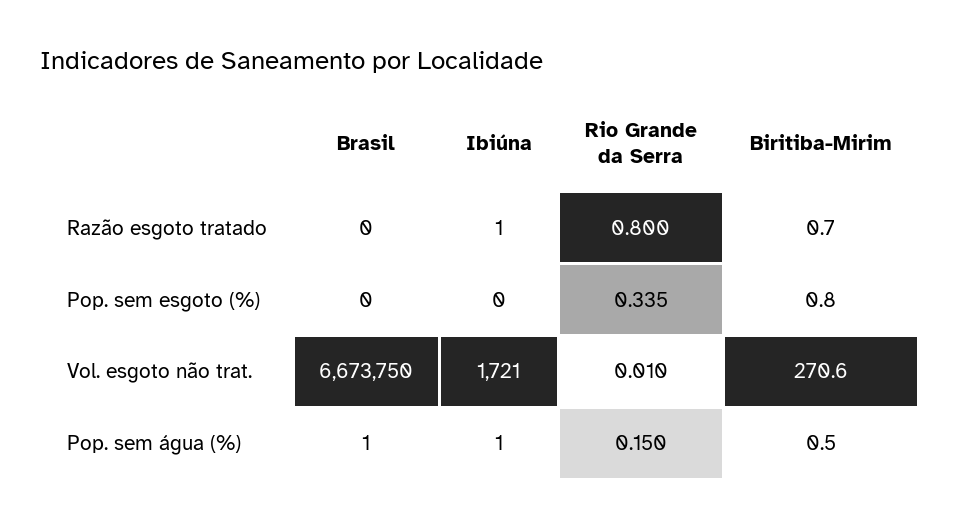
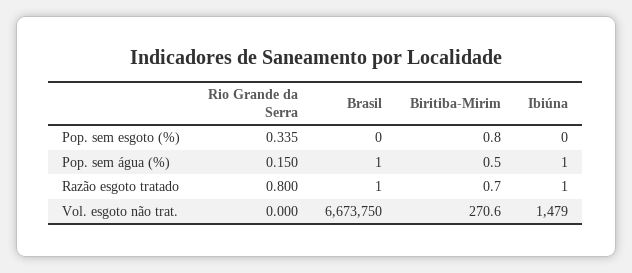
  {
    "Brasil": {
-     "Razão esgoto tratado": 0,
+     "Razão esgoto tratado": 1,
      "Pop. sem esgoto (%)": 0,
      "Vol. esgoto não trat.": 6673750,
      "Pop. sem água (%)": 1
    },
    "Ibiúna": {
      "Razão esgoto tratado": 1,
      "Pop. sem esgoto (%)": 0,
-     "Vol. esgoto não trat.": 1721,
+     "Vol. esgoto não trat.": 1479,
      "Pop. sem água (%)": 1
    },
    "Rio Grande da Serra": {
      "Razão esgoto tratado": 0.8,
      "Pop. sem esgoto (%)": 0.335,
-     "Vol. esgoto não trat.": 0.01,
+     "Vol. esgoto não trat.": 0,
      "Pop. sem água (%)": 0.15
    },
    "Biritiba-Mirim": {
      "Razão esgoto tratado": 0.7,
      "Pop. sem esgoto (%)": 0.8,
      "Vol. esgoto não trat.": 270.6,
      "Pop. sem água (%)": 0.5
    }
  }

